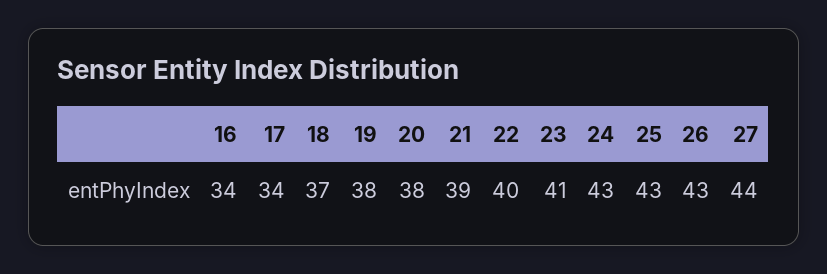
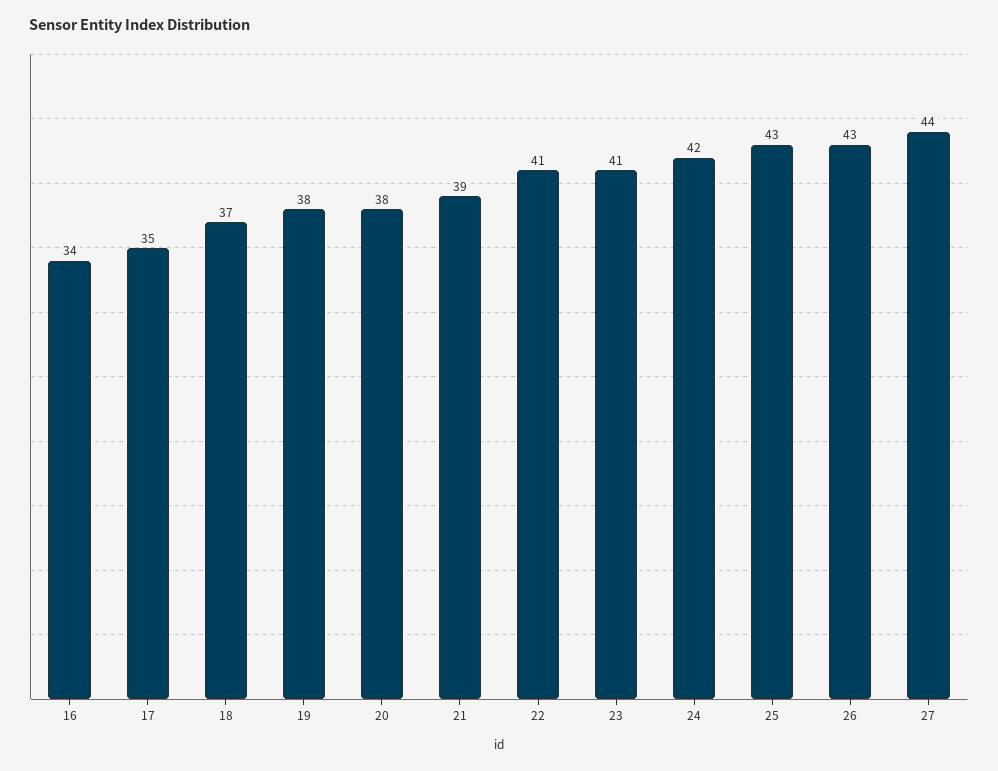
  {
    "16": 34,
-   "17": 34,
+   "17": 35,
    "18": 37,
    "19": 38,
    "20": 38,
    "21": 39,
-   "22": 40,
+   "22": 41,
    "23": 41,
-   "24": 43,
+   "24": 42,
    "25": 43,
    "26": 43,
    "27": 44
  }

